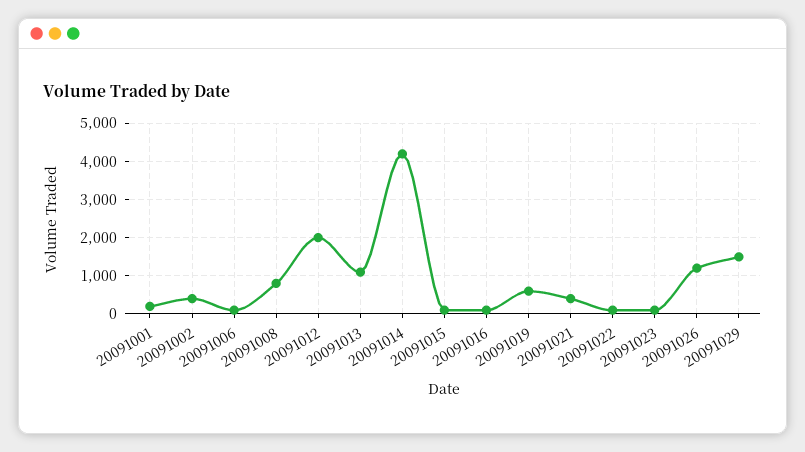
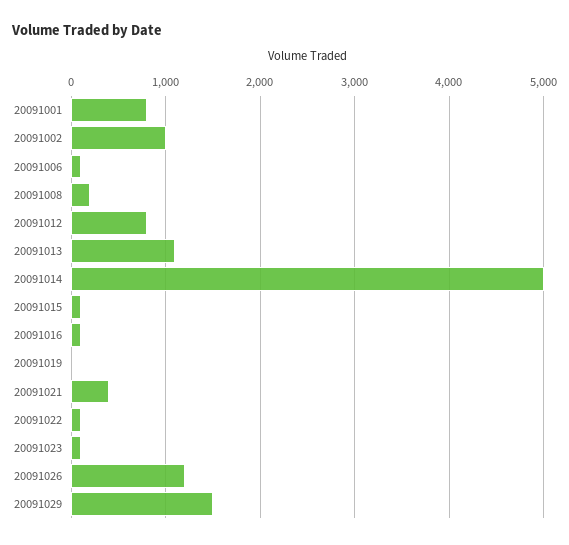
  {
-   "20091001": 200,
+   "20091001": 800,
-   "20091002": 400,
+   "20091002": 1000,
    "20091006": 100,
-   "20091008": 800,
+   "20091008": 200,
-   "20091012": 2000,
+   "20091012": 800,
    "20091013": 1100,
-   "20091014": 4200,
+   "20091014": 5000,
    "20091015": 100,
    "20091016": 100,
-   "20091019": 600,
+   "20091019": 0,
    "20091021": 400,
    "20091022": 100,
    "20091023": 100,
    "20091026": 1200,
    "20091029": 1500
  }

